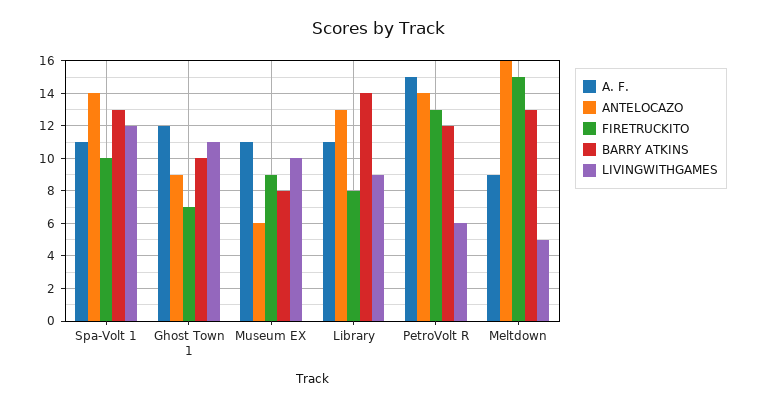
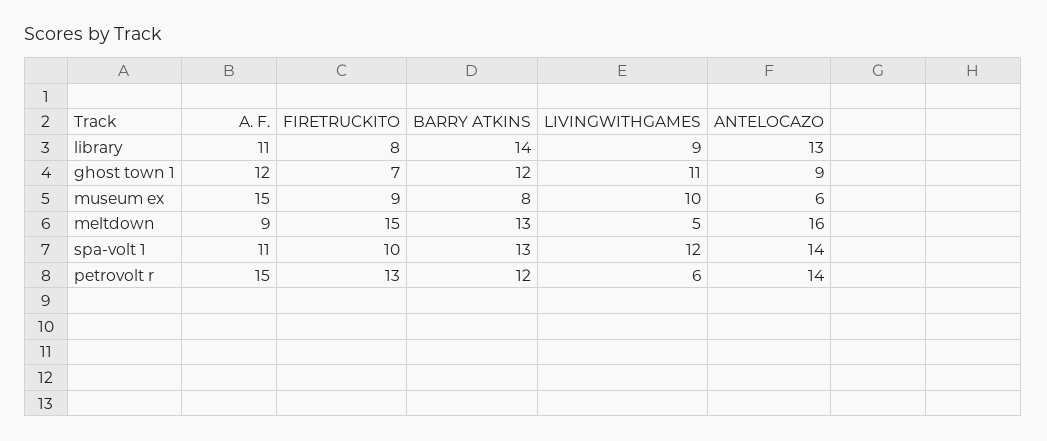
  {
    "A. F.": {
      "Spa-Volt 1": 11,
      "Ghost Town 1": 12,
-     "Museum EX": 11,
+     "Museum EX": 15,
      "Library": 11,
      "PetroVolt R": 15,
      "Meltdown": 9
    },
    "ANTELOCAZO": {
      "Spa-Volt 1": 14,
      "Ghost Town 1": 9,
      "Museum EX": 6,
      "Library": 13,
      "PetroVolt R": 14,
      "Meltdown": 16
    },
    "FIRETRUCKITO": {
      "Spa-Volt 1": 10,
      "Ghost Town 1": 7,
      "Museum EX": 9,
      "Library": 8,
      "PetroVolt R": 13,
      "Meltdown": 15
    },
    "BARRY ATKINS": {
      "Spa-Volt 1": 13,
-     "Ghost Town 1": 10,
+     "Ghost Town 1": 12,
      "Museum EX": 8,
      "Library": 14,
      "PetroVolt R": 12,
      "Meltdown": 13
    },
    "LIVINGWITHGAMES": {
      "Spa-Volt 1": 12,
      "Ghost Town 1": 11,
      "Museum EX": 10,
      "Library": 9,
      "PetroVolt R": 6,
      "Meltdown": 5
    }
  }

